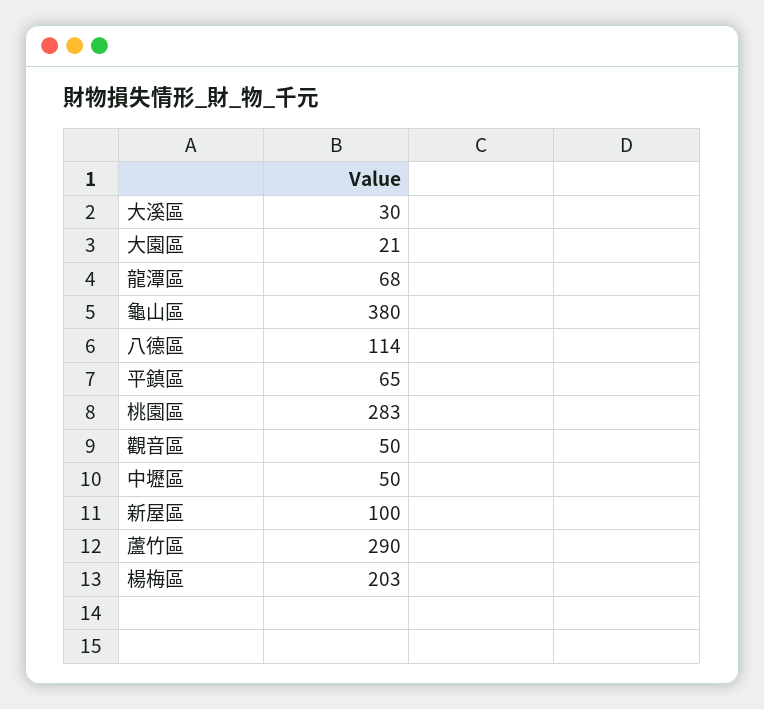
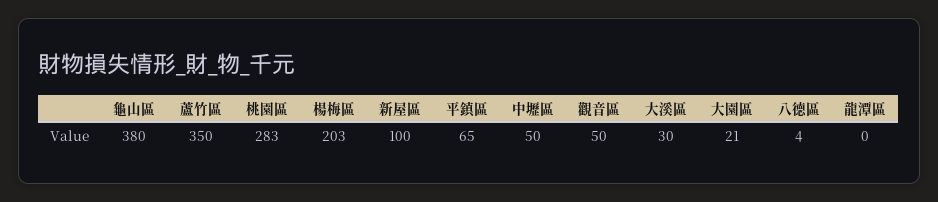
  {
    "大溪區": 30,
    "大園區": 21,
-   "龍潭區": 68,
+   "龍潭區": 0,
    "龜山區": 380,
-   "八德區": 114,
+   "八德區": 4,
    "平鎮區": 65,
    "桃園區": 283,
    "觀音區": 50,
    "中壢區": 50,
    "新屋區": 100,
-   "蘆竹區": 290,
+   "蘆竹區": 350,
    "楊梅區": 203
  }

